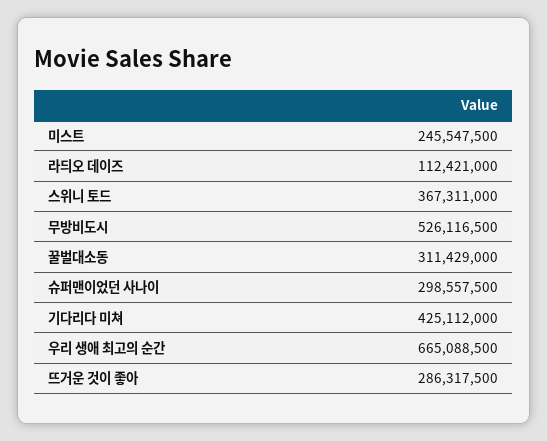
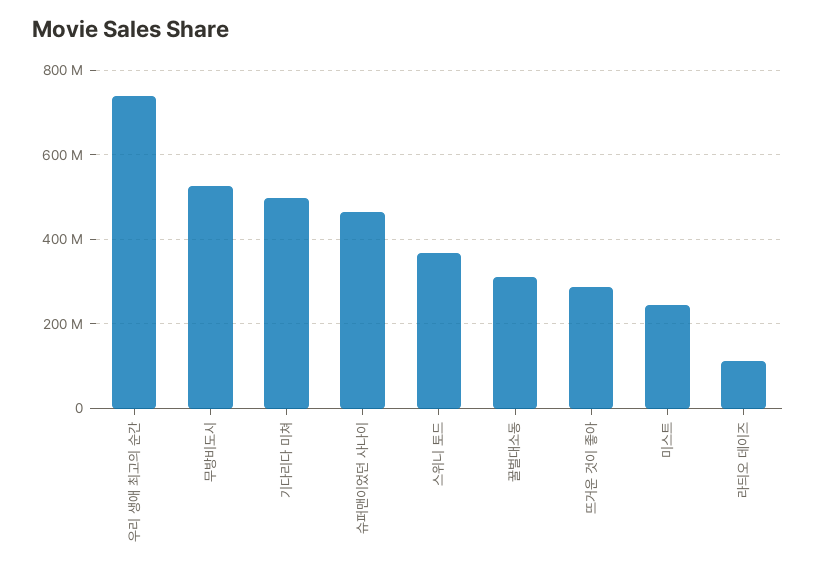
  {
    "미스트": 245547500,
    "라듸오 데이즈": 112421000,
    "스위니 토드": 367311000,
    "무방비도시": 526116500,
    "꿀벌대소동": 311429000,
-   "슈퍼맨이었던 사나이": 298557500,
+   "슈퍼맨이었던 사나이": 460000000,
-   "기다리다 미쳐": 425112000,
+   "기다리다 미쳐": 500000000,
-   "우리 생애 최고의 순간": 665088500,
+   "우리 생애 최고의 순간": 740000000,
    "뜨거운 것이 좋아": 286317500
  }

